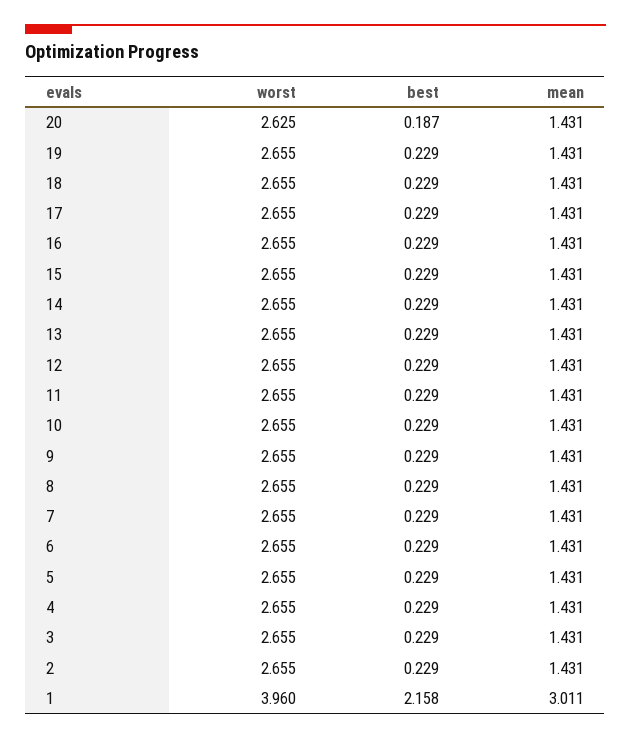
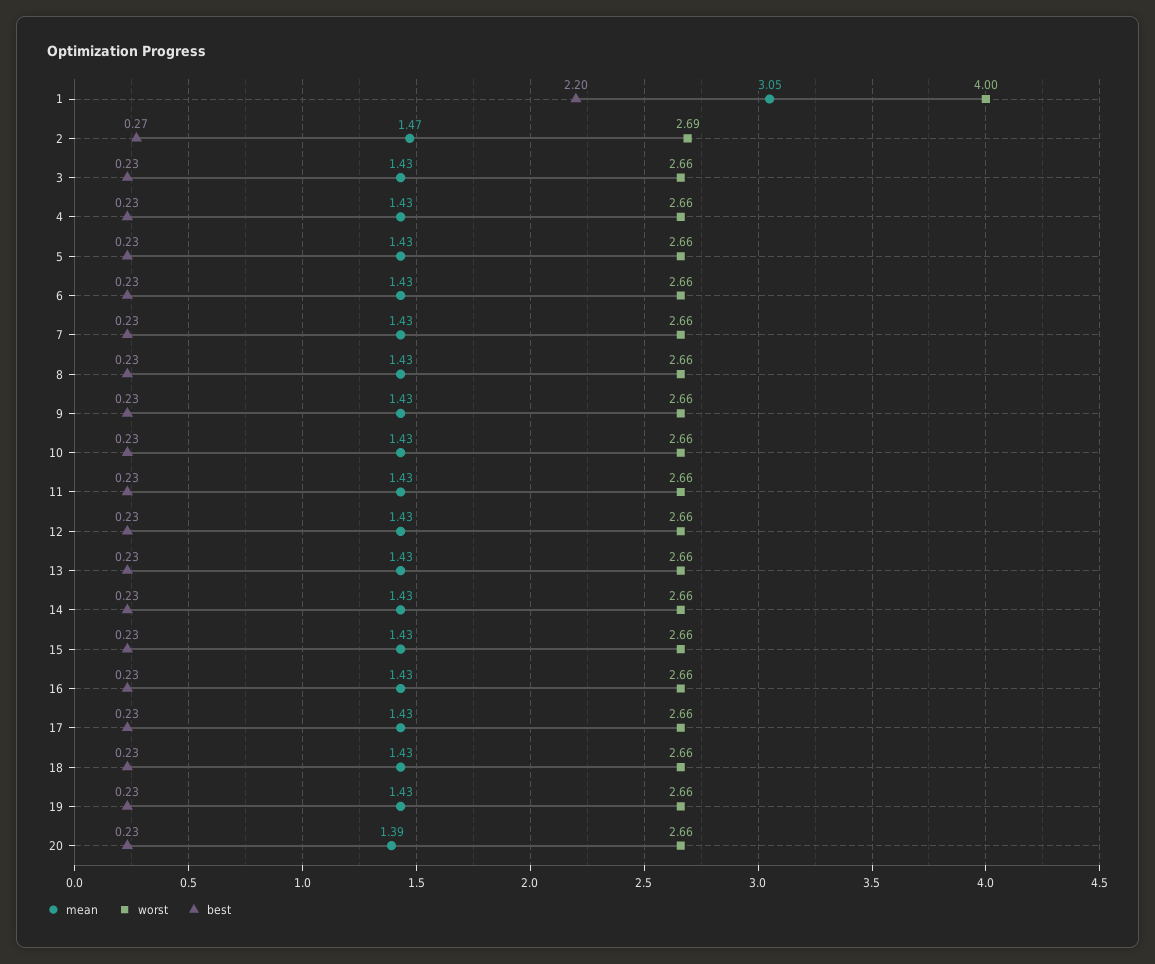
  {
    "worst": {
-     "20": 2.625,
+     "20": 2.66,
      "19": 2.655,
      "18": 2.655,
      "17": 2.655,
      "16": 2.655,
      "15": 2.655,
      "14": 2.655,
      "13": 2.655,
      "12": 2.655,
      "11": 2.655,
      "10": 2.655,
      "9": 2.655,
      "8": 2.655,
      "7": 2.655,
      "6": 2.655,
      "5": 2.655,
      "4": 2.655,
      "3": 2.655,
-     "2": 2.655,
+     "2": 2.69,
-     "1": 3.96
+     "1": 4
    },
    "best": {
-     "20": 0.187,
+     "20": 0.23,
      "19": 0.229,
      "18": 0.229,
      "17": 0.229,
      "16": 0.229,
      "15": 0.229,
      "14": 0.229,
      "13": 0.229,
      "12": 0.229,
      "11": 0.229,
      "10": 0.229,
      "9": 0.229,
      "8": 0.229,
      "7": 0.229,
      "6": 0.229,
      "5": 0.229,
      "4": 0.229,
      "3": 0.229,
-     "2": 0.229,
+     "2": 0.27,
-     "1": 2.158
+     "1": 2.2
    },
    "mean": {
-     "20": 1.431,
+     "20": 1.39,
      "19": 1.431,
      "18": 1.431,
      "17": 1.431,
      "16": 1.431,
      "15": 1.431,
      "14": 1.431,
      "13": 1.431,
      "12": 1.431,
      "11": 1.431,
      "10": 1.431,
      "9": 1.431,
      "8": 1.431,
      "7": 1.431,
      "6": 1.431,
      "5": 1.431,
      "4": 1.431,
      "3": 1.431,
-     "2": 1.431,
+     "2": 1.47,
-     "1": 3.011
+     "1": 3.05
    }
  }

